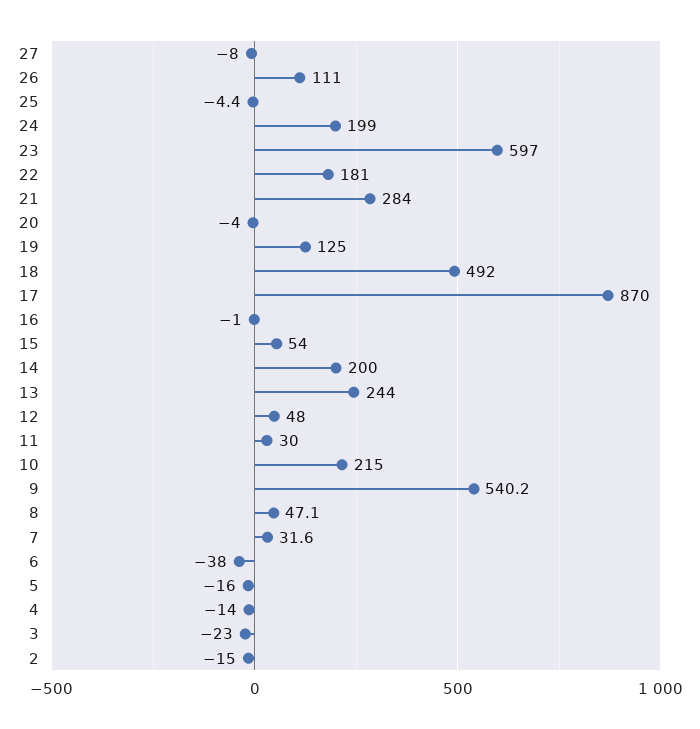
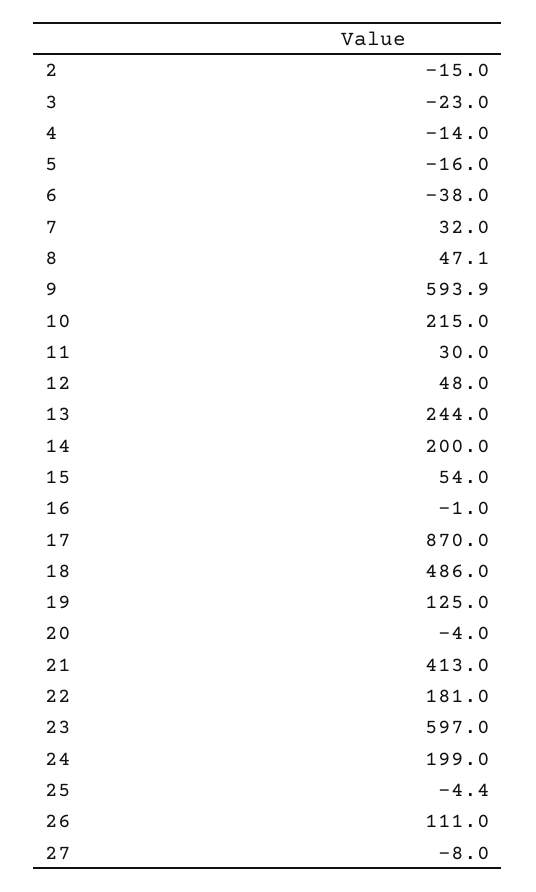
  {
    "27": -8,
    "26": 111,
    "25": -4.4,
    "24": 199,
    "23": 597,
    "22": 181,
-   "21": 284,
+   "21": 413,
    "20": -4,
    "19": 125,
-   "18": 492,
+   "18": 486,
    "17": 870,
    "16": -1,
    "15": 54,
    "14": 200,
    "13": 244,
    "12": 48,
    "11": 30,
    "10": 215,
-   "9": 540.2,
+   "9": 593.9,
    "8": 47.1,
-   "7": 31.6,
+   "7": 32,
    "6": -38,
    "5": -16,
    "4": -14,
    "3": -23,
    "2": -15
  }

